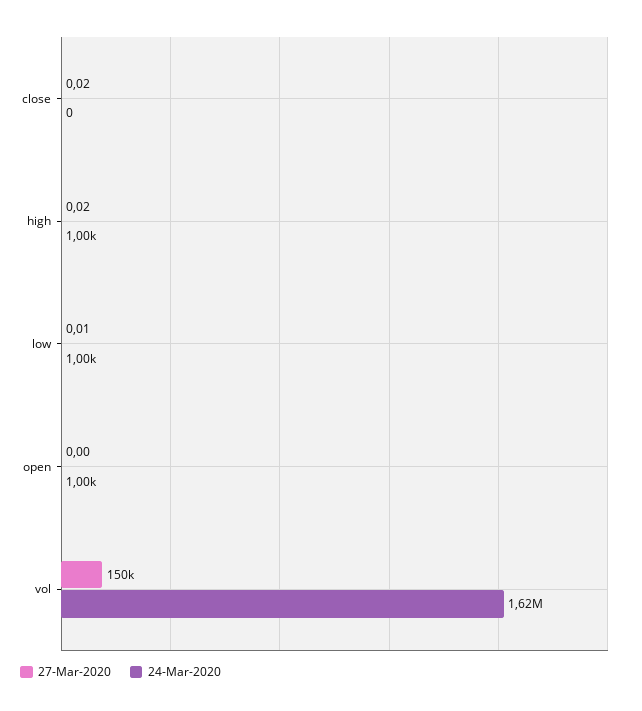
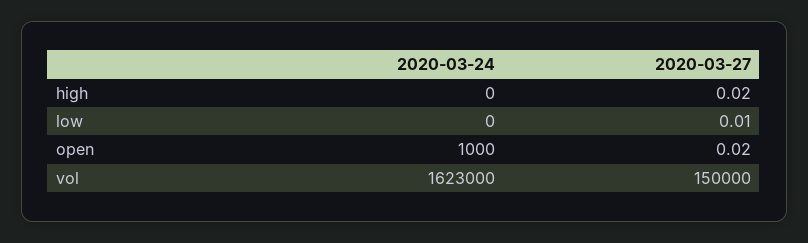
  {
    "27-Mar-2020": {
-     "close": 0.02,
      "high": 0.02,
      "low": 0.01,
-     "open": 0,
+     "open": 0.02,
      "vol": 150000
    },
    "24-Mar-2020": {
-     "close": 0,
-     "high": 1000,
+     "high": 0,
-     "low": 1000,
+     "low": 0,
      "open": 1000,
      "vol": 1623000
    }
  }

